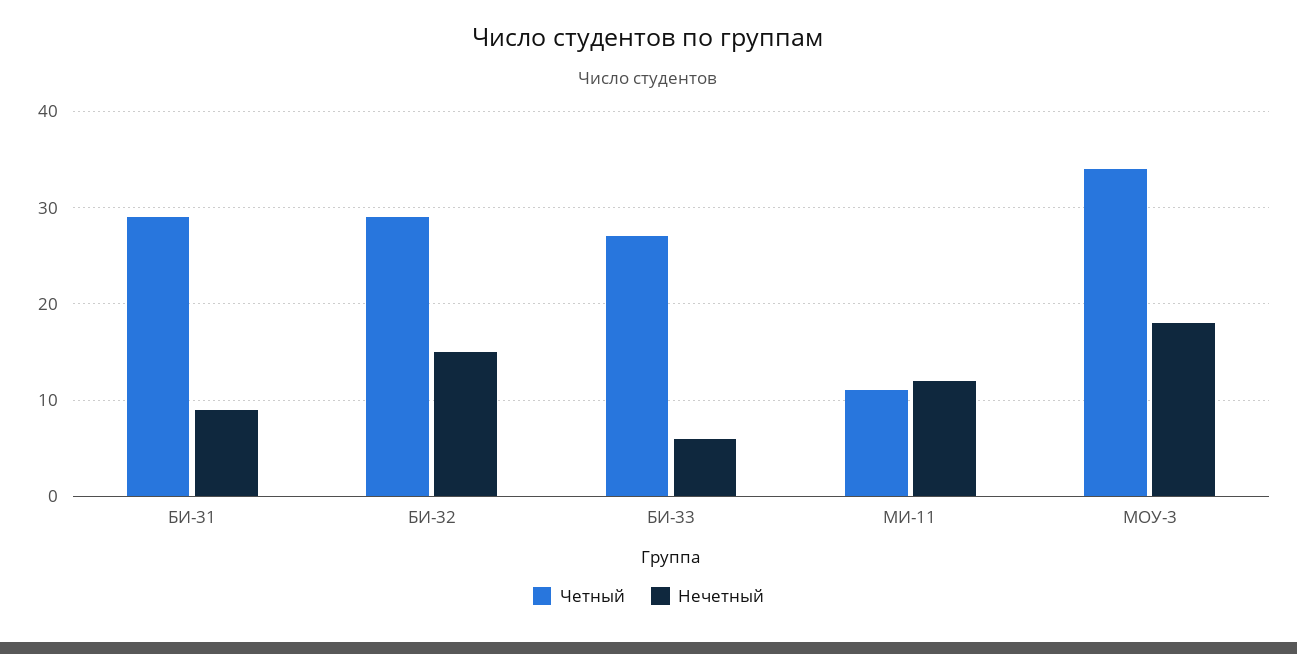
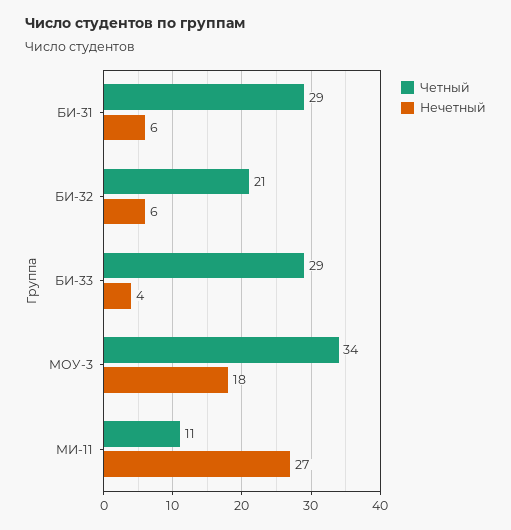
  {
    "Четный": {
      "БИ-31": 29,
-     "БИ-32": 29,
+     "БИ-32": 21,
-     "БИ-33": 27,
+     "БИ-33": 29,
      "МИ-11": 11,
      "МОУ-3": 34
    },
    "Нечетный": {
-     "БИ-31": 9,
+     "БИ-31": 6,
-     "БИ-32": 15,
+     "БИ-32": 6,
-     "БИ-33": 6,
+     "БИ-33": 4,
-     "МИ-11": 12,
+     "МИ-11": 27,
      "МОУ-3": 18
    }
  }

